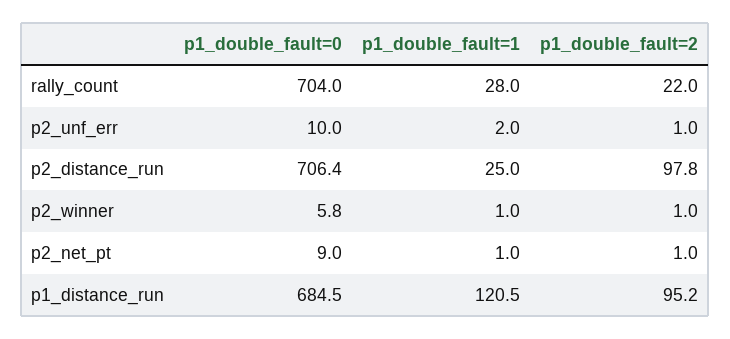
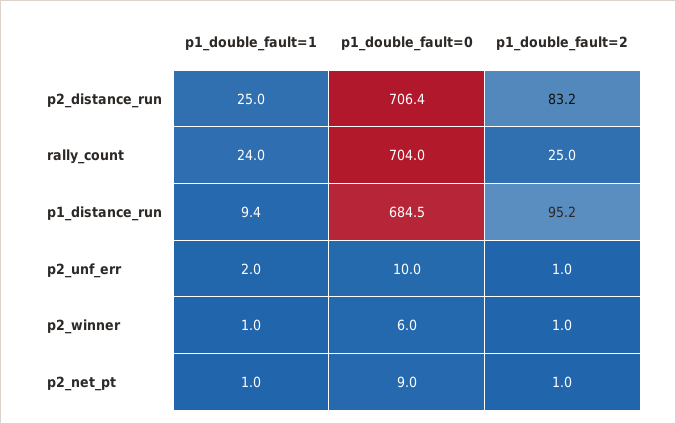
  {
    "p1_double_fault=0": {
      "rally_count": 704,
      "p2_unf_err": 10,
      "p2_distance_run": 706.4,
-     "p2_winner": 5.8,
+     "p2_winner": 6,
      "p2_net_pt": 9,
      "p1_distance_run": 684.5
    },
    "p1_double_fault=1": {
-     "rally_count": 28,
+     "rally_count": 24,
      "p2_unf_err": 2,
      "p2_distance_run": 25,
      "p2_winner": 1,
      "p2_net_pt": 1,
-     "p1_distance_run": 120.5
+     "p1_distance_run": 9.4
    },
    "p1_double_fault=2": {
-     "rally_count": 22,
+     "rally_count": 25,
      "p2_unf_err": 1,
-     "p2_distance_run": 97.8,
+     "p2_distance_run": 83.2,
      "p2_winner": 1,
      "p2_net_pt": 1,
      "p1_distance_run": 95.2
    }
  }

